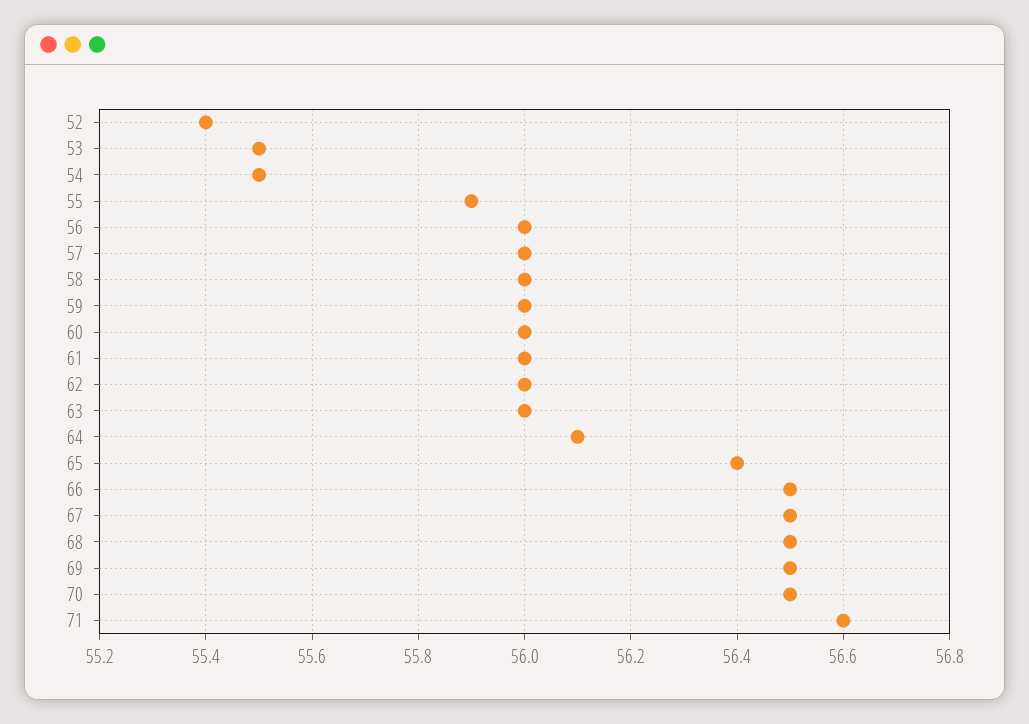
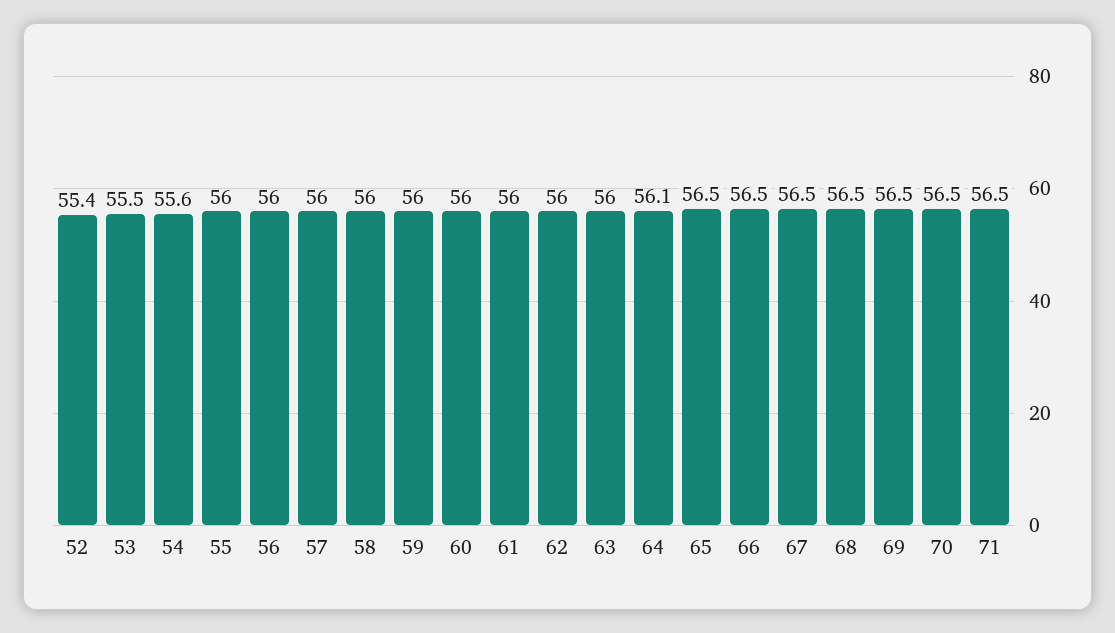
  {
    "52": 55.4,
    "53": 55.5,
-   "54": 55.5,
+   "54": 55.6,
-   "55": 55.9,
+   "55": 56,
    "56": 56,
    "57": 56,
    "58": 56,
    "59": 56,
    "60": 56,
    "61": 56,
    "62": 56,
    "63": 56,
    "64": 56.1,
-   "65": 56.4,
+   "65": 56.5,
    "66": 56.5,
    "67": 56.5,
    "68": 56.5,
    "69": 56.5,
    "70": 56.5,
-   "71": 56.6
+   "71": 56.5
  }

